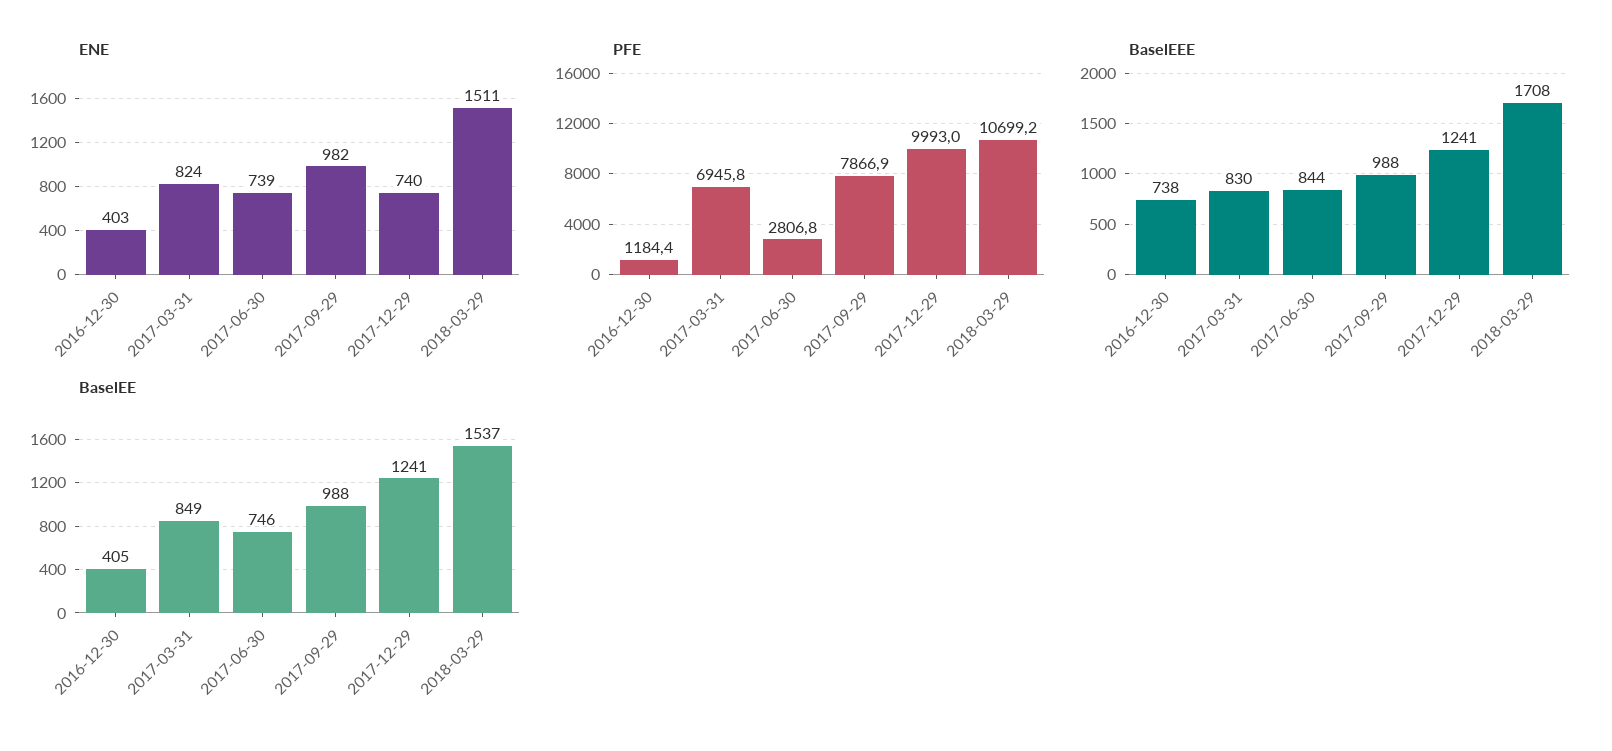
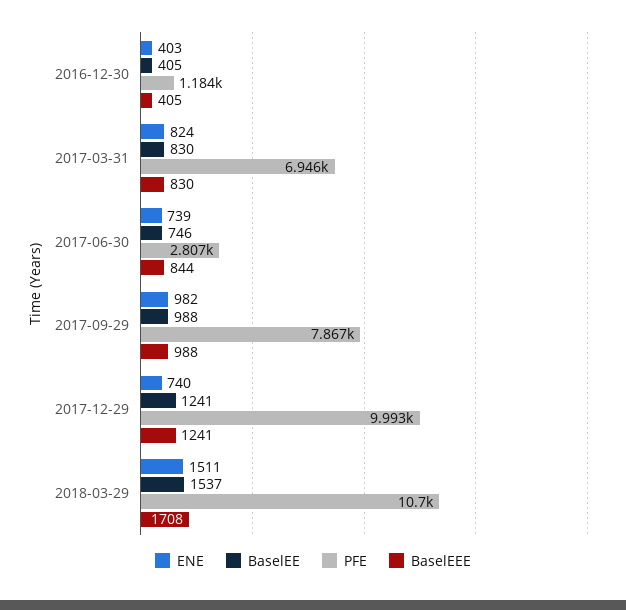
  {
    "ENE": {
      "2016-12-30": 403,
      "2017-03-31": 824,
      "2017-06-30": 739,
      "2017-09-29": 982,
      "2017-12-29": 740,
      "2018-03-29": 1511
    },
    "PFE": {
      "2016-12-30": 1184.4,
      "2017-03-31": 6945.8,
      "2017-06-30": 2806.8,
      "2017-09-29": 7866.9,
      "2017-12-29": 9993,
      "2018-03-29": 10699.2
    },
    "BaselEEE": {
-     "2016-12-30": 738,
+     "2016-12-30": 405,
      "2017-03-31": 830,
      "2017-06-30": 844,
      "2017-09-29": 988,
      "2017-12-29": 1241,
      "2018-03-29": 1708
    },
    "BaselEE": {
      "2016-12-30": 405,
-     "2017-03-31": 849,
+     "2017-03-31": 830,
      "2017-06-30": 746,
      "2017-09-29": 988,
      "2017-12-29": 1241,
      "2018-03-29": 1537
    }
  }

